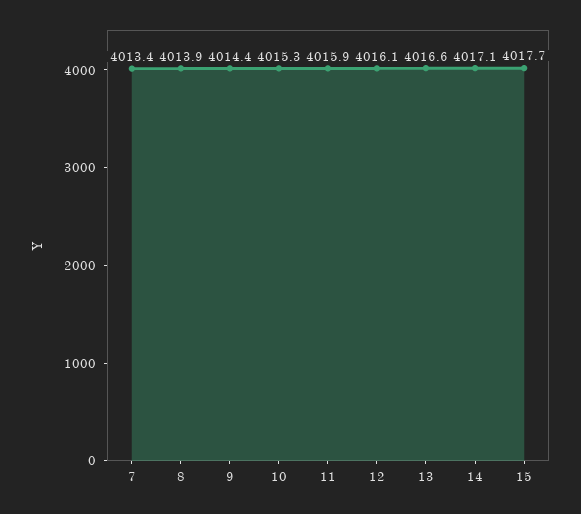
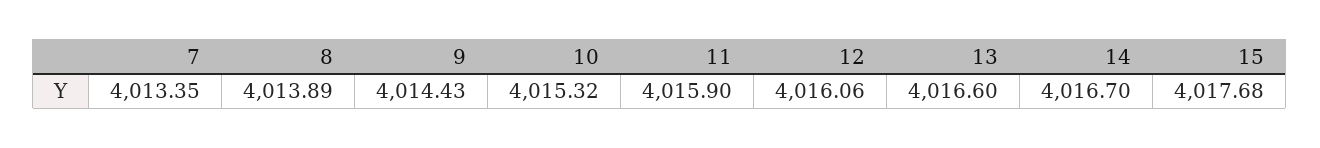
  {
    "7": 4013.35,
    "8": 4013.89,
    "9": 4014.43,
    "10": 4015.32,
    "11": 4015.9,
    "12": 4016.06,
    "13": 4016.6,
-   "14": 4017.1,
+   "14": 4016.7,
    "15": 4017.68
  }

